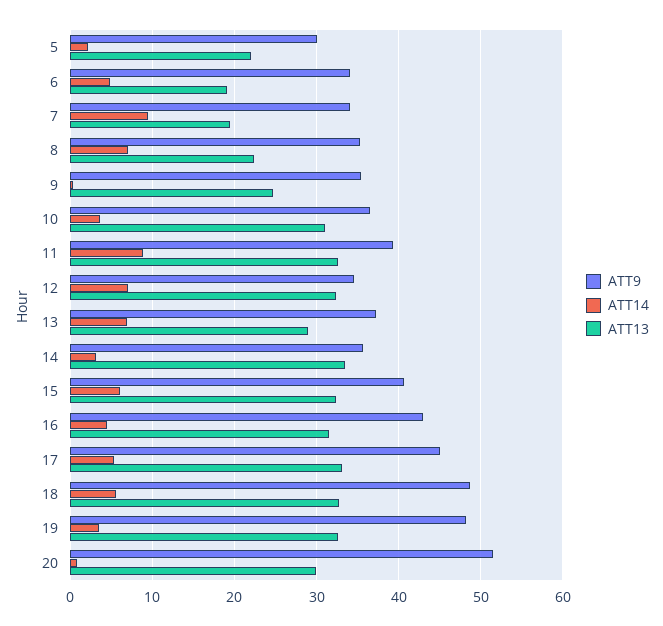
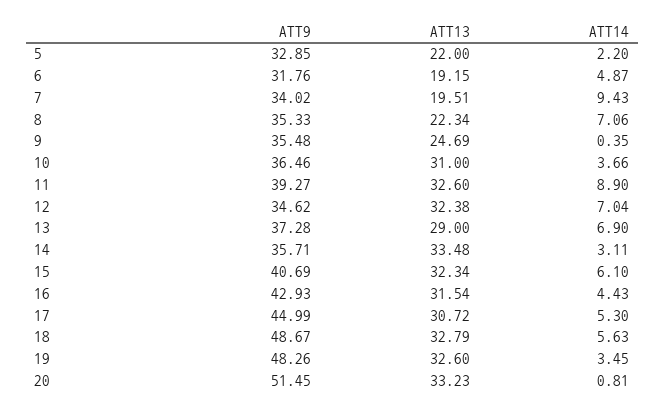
  {
    "ATT9": {
-     "5": 30,
+     "5": 32.85,
-     "6": 34,
+     "6": 31.76,
      "7": 34.02,
      "8": 35.33,
      "9": 35.48,
      "10": 36.46,
      "11": 39.27,
      "12": 34.62,
      "13": 37.28,
      "14": 35.71,
      "15": 40.69,
      "16": 42.93,
      "17": 44.99,
      "18": 48.67,
      "19": 48.26,
      "20": 51.45
    },
    "ATT14": {
      "5": 2.2,
      "6": 4.87,
      "7": 9.43,
      "8": 7.06,
      "9": 0.35,
      "10": 3.66,
      "11": 8.9,
      "12": 7.04,
      "13": 6.9,
      "14": 3.11,
      "15": 6.1,
      "16": 4.43,
      "17": 5.3,
      "18": 5.63,
      "19": 3.45,
      "20": 0.81
    },
    "ATT13": {
      "5": 22,
      "6": 19.15,
      "7": 19.51,
      "8": 22.34,
      "9": 24.69,
      "10": 31,
      "11": 32.6,
      "12": 32.38,
      "13": 29,
      "14": 33.48,
      "15": 32.34,
      "16": 31.54,
-     "17": 33,
+     "17": 30.72,
      "18": 32.79,
      "19": 32.6,
-     "20": 30
+     "20": 33.23
    }
  }

